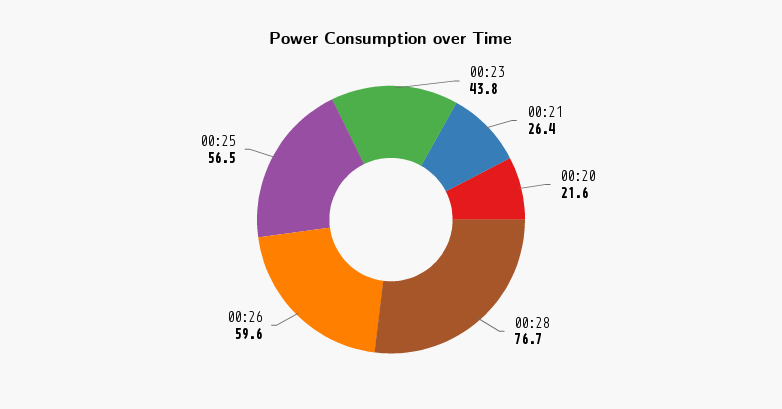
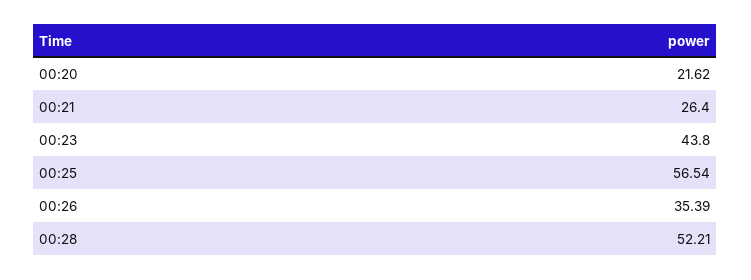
  {
    "00:23": 43.8,
    "00:21": 26.4,
    "00:20": 21.62,
-   "00:28": 76.7,
+   "00:28": 52.21,
-   "00:26": 59.6,
+   "00:26": 35.39,
    "00:25": 56.54
  }

